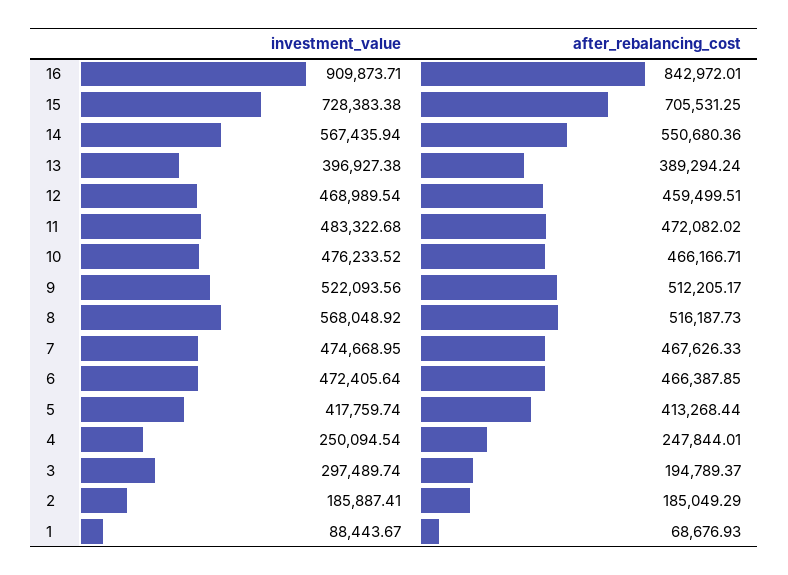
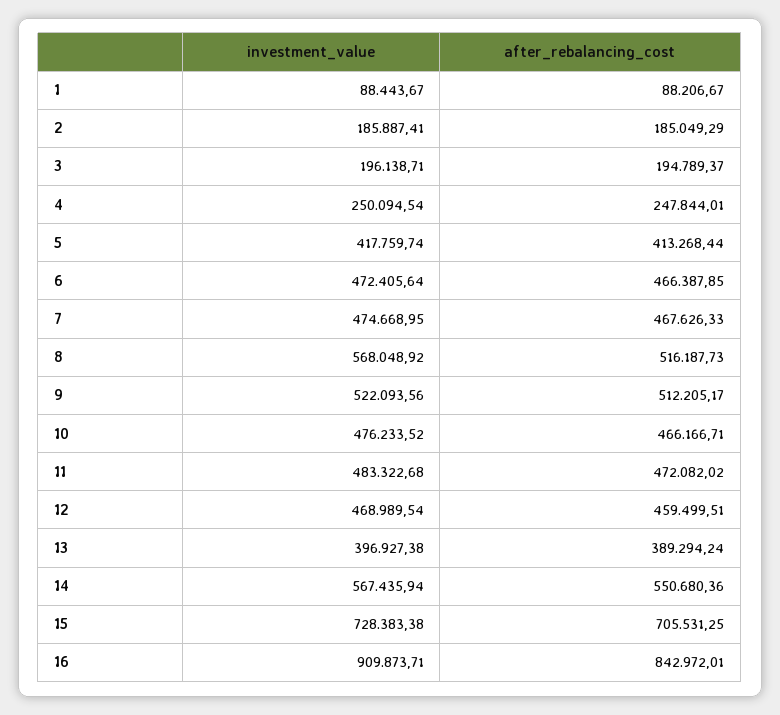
  {
    "investment_value": {
      "16": 909873.71,
      "15": 728383.38,
      "14": 567435.94,
      "13": 396927.38,
      "12": 468989.54,
      "11": 483322.68,
      "10": 476233.52,
      "9": 522093.56,
      "8": 568048.92,
      "7": 474668.95,
      "6": 472405.64,
      "5": 417759.74,
      "4": 250094.54,
-     "3": 297489.74,
+     "3": 196138.71,
      "2": 185887.41,
      "1": 88443.67
    },
    "after_rebalancing_cost": {
      "16": 842972.01,
      "15": 705531.25,
      "14": 550680.36,
      "13": 389294.24,
      "12": 459499.51,
      "11": 472082.02,
      "10": 466166.71,
      "9": 512205.17,
      "8": 516187.73,
      "7": 467626.33,
      "6": 466387.85,
      "5": 413268.44,
      "4": 247844.01,
      "3": 194789.37,
      "2": 185049.29,
-     "1": 68676.93
+     "1": 88206.67
    }
  }

